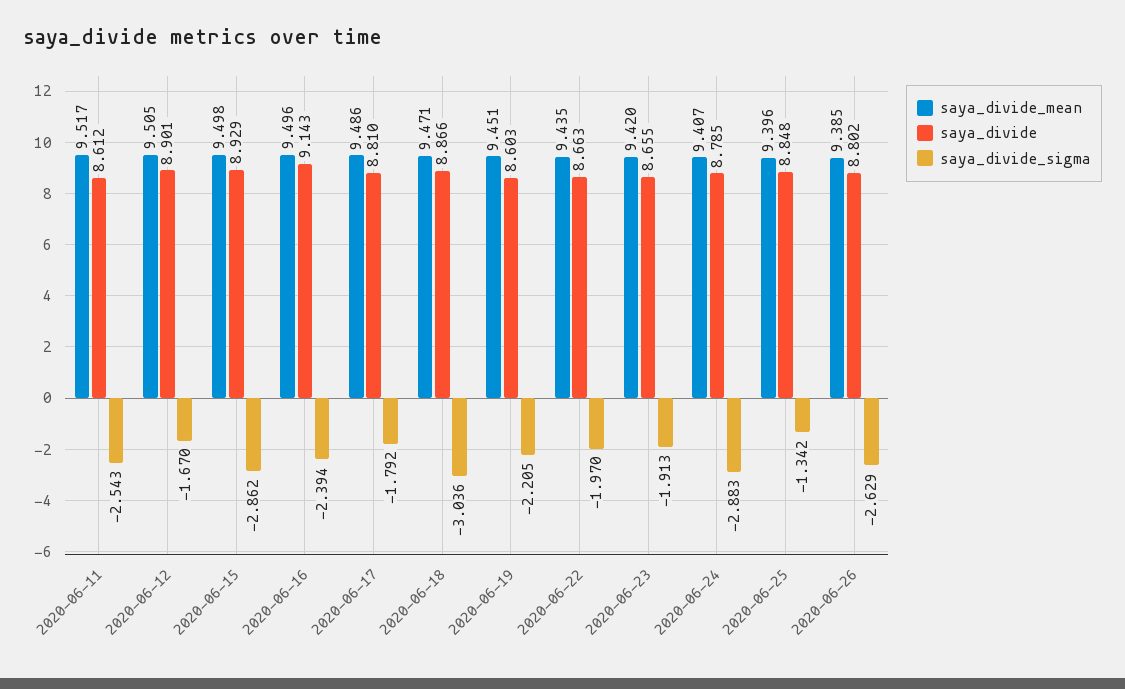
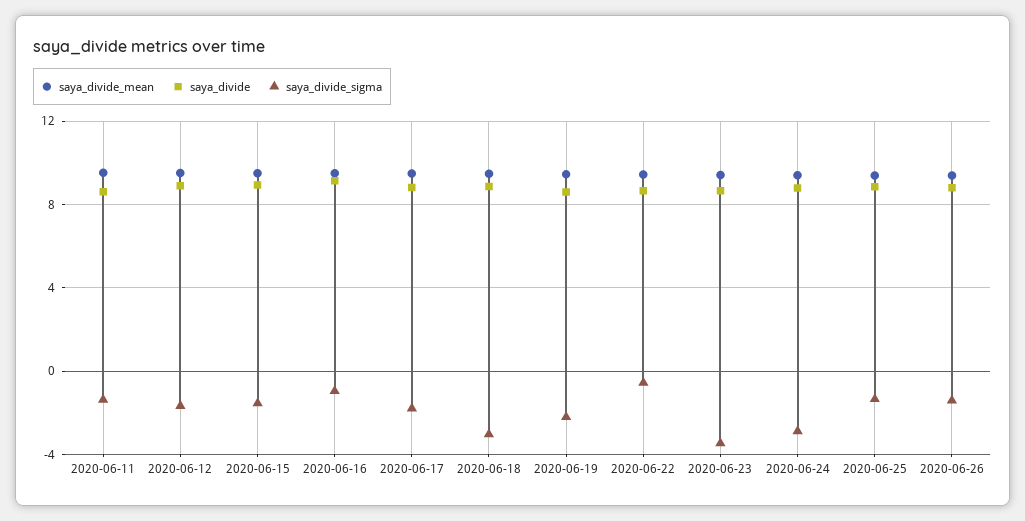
  {
    "saya_divide_mean": {
      "2020-06-11": 9.517,
      "2020-06-12": 9.505,
      "2020-06-15": 9.498,
      "2020-06-16": 9.496,
      "2020-06-17": 9.486,
      "2020-06-18": 9.471,
      "2020-06-19": 9.451,
      "2020-06-22": 9.435,
      "2020-06-23": 9.42,
      "2020-06-24": 9.407,
      "2020-06-25": 9.396,
      "2020-06-26": 9.385
    },
    "saya_divide": {
      "2020-06-11": 8.612,
      "2020-06-12": 8.901,
      "2020-06-15": 8.929,
      "2020-06-16": 9.143,
      "2020-06-17": 8.81,
      "2020-06-18": 8.866,
      "2020-06-19": 8.603,
      "2020-06-22": 8.663,
      "2020-06-23": 8.655,
      "2020-06-24": 8.785,
      "2020-06-25": 8.848,
      "2020-06-26": 8.802
    },
    "saya_divide_sigma": {
-     "2020-06-11": -2.543,
+     "2020-06-11": -1.5,
      "2020-06-12": -1.67,
-     "2020-06-15": -2.862,
+     "2020-06-15": -1.5,
-     "2020-06-16": -2.394,
+     "2020-06-16": -1,
      "2020-06-17": -1.792,
      "2020-06-18": -3.036,
      "2020-06-19": -2.205,
-     "2020-06-22": -1.97,
+     "2020-06-22": -0.5,
-     "2020-06-23": -1.913,
+     "2020-06-23": -3.5,
      "2020-06-24": -2.883,
      "2020-06-25": -1.342,
-     "2020-06-26": -2.629
+     "2020-06-26": -1.5
    }
  }

